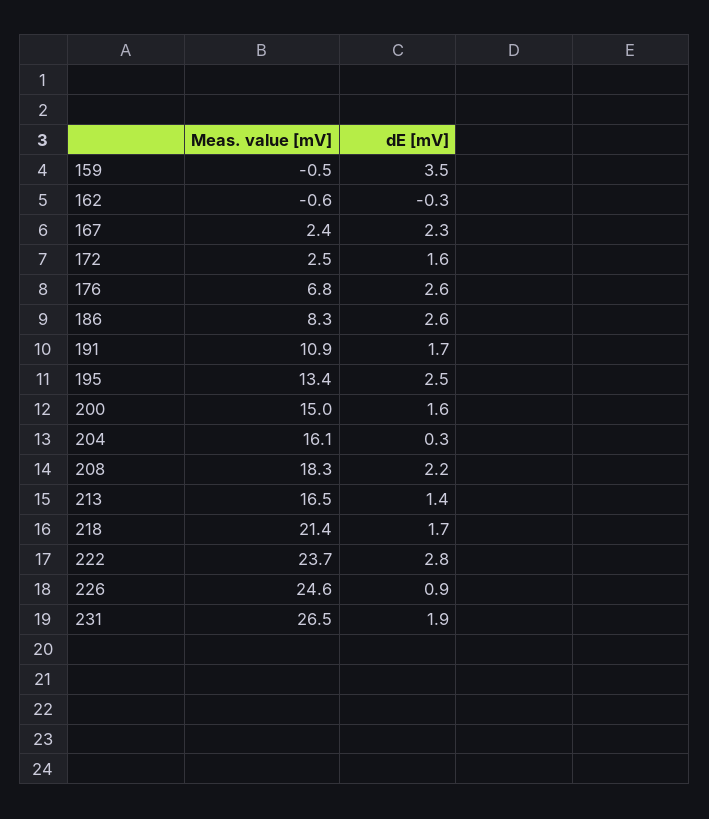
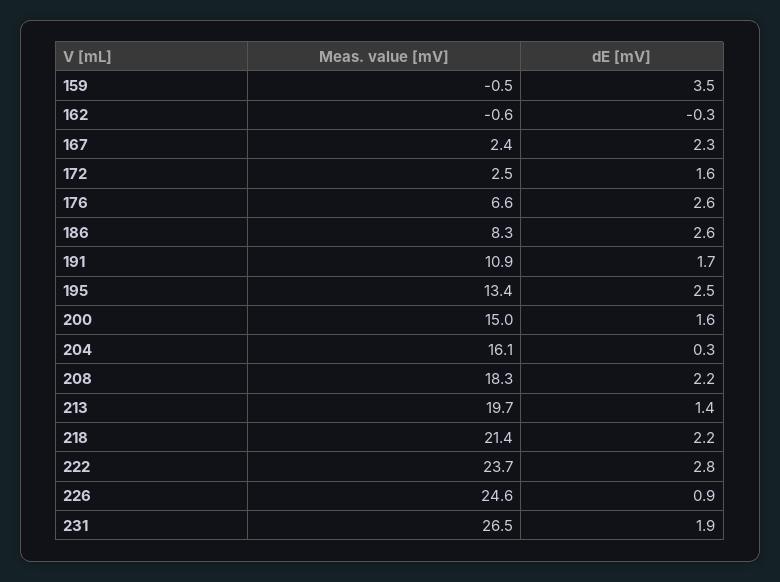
  {
    "Meas. value [mV]": {
      "159": -0.5,
      "162": -0.6,
      "167": 2.4,
      "172": 2.5,
-     "176": 6.8,
+     "176": 6.6,
      "186": 8.3,
      "191": 10.9,
      "195": 13.4,
      "200": 15,
      "204": 16.1,
      "208": 18.3,
-     "213": 16.5,
+     "213": 19.7,
      "218": 21.4,
      "222": 23.7,
      "226": 24.6,
      "231": 26.5
    },
    "dE [mV]": {
      "159": 3.5,
      "162": -0.3,
      "167": 2.3,
      "172": 1.6,
      "176": 2.6,
      "186": 2.6,
      "191": 1.7,
      "195": 2.5,
      "200": 1.6,
      "204": 0.3,
      "208": 2.2,
      "213": 1.4,
-     "218": 1.7,
+     "218": 2.2,
      "222": 2.8,
      "226": 0.9,
      "231": 1.9
    }
  }

